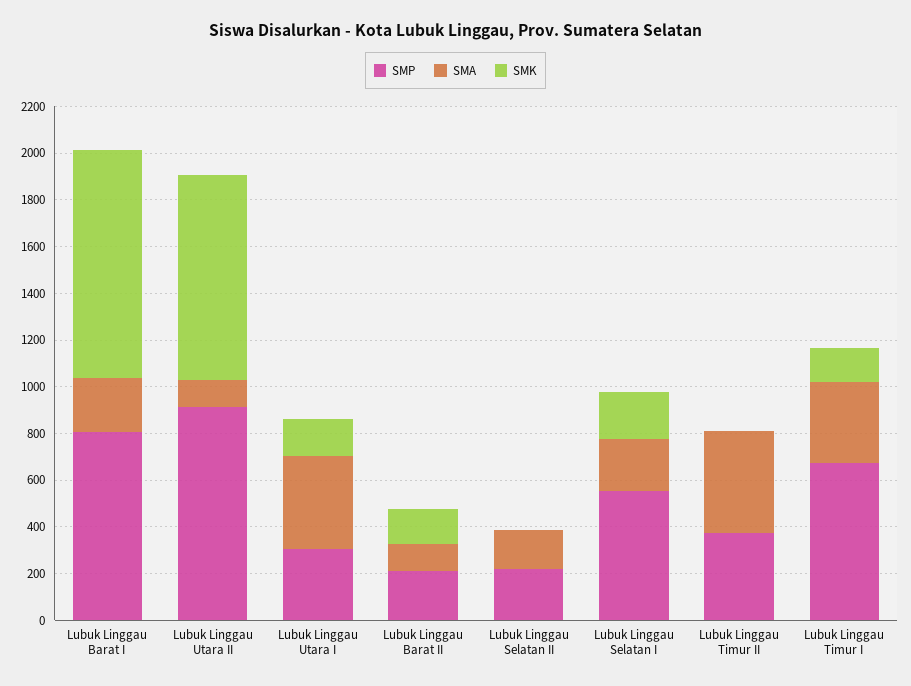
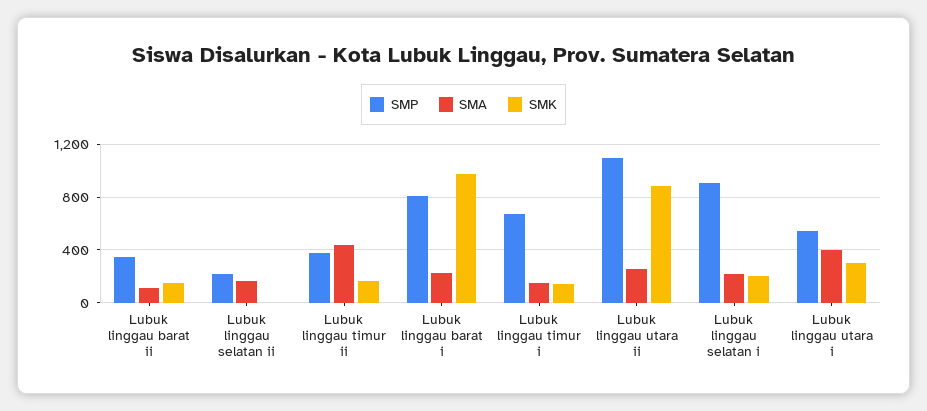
  {
    "SMP": {
      "Lubuk Linggau Barat I": 800,
-     "Lubuk Linggau Utara II": 900,
+     "Lubuk Linggau Utara II": 1100,
-     "Lubuk Linggau Utara I": 300,
+     "Lubuk Linggau Utara I": 550,
-     "Lubuk Linggau Barat II": 200,
+     "Lubuk Linggau Barat II": 350,
      "Lubuk Linggau Selatan II": 200,
-     "Lubuk Linggau Selatan I": 550,
+     "Lubuk Linggau Selatan I": 900,
      "Lubuk Linggau Timur II": 350,
      "Lubuk Linggau Timur I": 650
    },
    "SMA": {
      "Lubuk Linggau Barat I": 250,
-     "Lubuk Linggau Utara II": 100,
+     "Lubuk Linggau Utara II": 250,
      "Lubuk Linggau Utara I": 400,
      "Lubuk Linggau Barat II": 100,
      "Lubuk Linggau Selatan II": 150,
      "Lubuk Linggau Selatan I": 200,
      "Lubuk Linggau Timur II": 450,
-     "Lubuk Linggau Timur I": 350
+     "Lubuk Linggau Timur I": 150
    },
    "SMK": {
      "Lubuk Linggau Barat I": 1000,
      "Lubuk Linggau Utara II": 900,
-     "Lubuk Linggau Utara I": 150,
+     "Lubuk Linggau Utara I": 300,
      "Lubuk Linggau Barat II": 150,
      "Lubuk Linggau Selatan II": 0,
      "Lubuk Linggau Selatan I": 200,
-     "Lubuk Linggau Timur II": 0,
+     "Lubuk Linggau Timur II": 150,
      "Lubuk Linggau Timur I": 150
    }
  }

